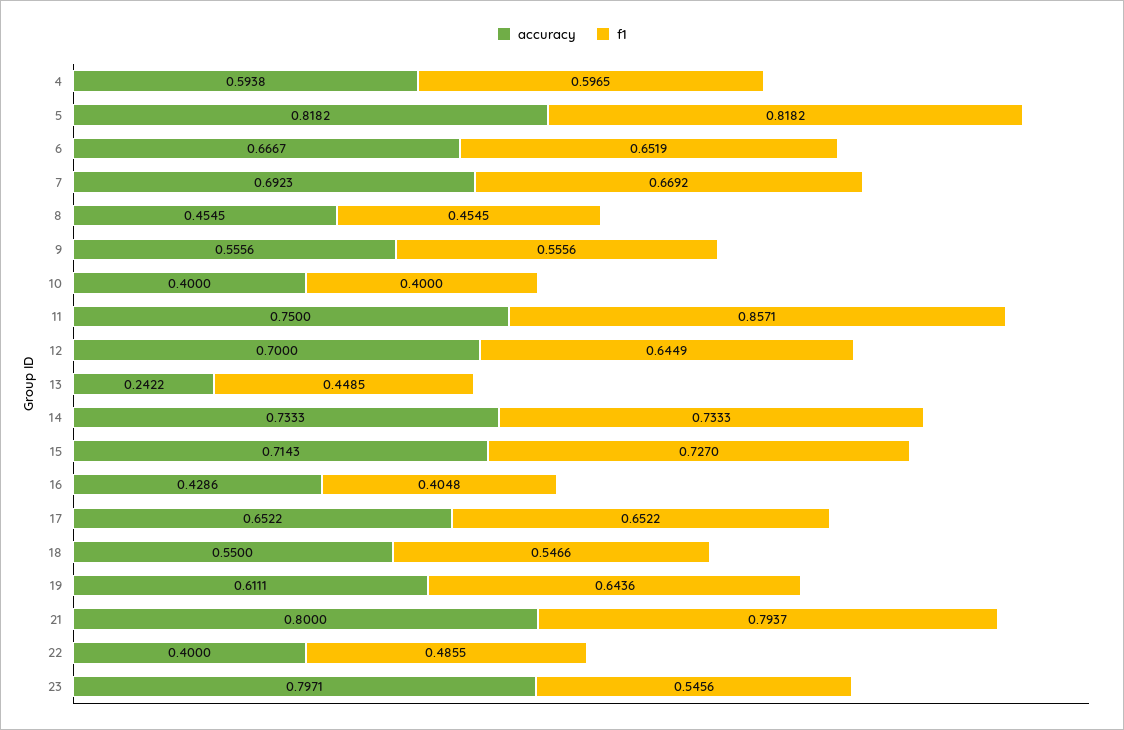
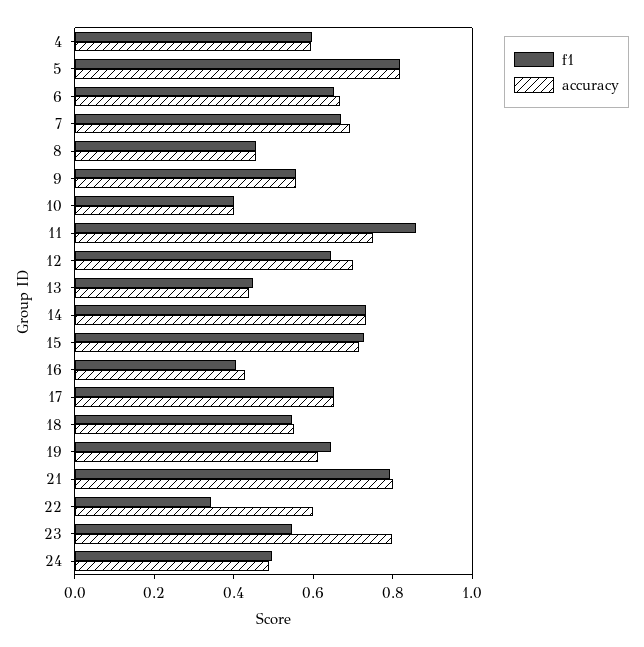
  {
    "accuracy": {
      "4": 0.5938,
      "5": 0.8182,
      "6": 0.6667,
      "7": 0.6923,
      "8": 0.4545,
      "9": 0.5556,
      "10": 0.4,
      "11": 0.75,
      "12": 0.7,
-     "13": 0.2422,
+     "13": 0.45,
      "14": 0.7333,
      "15": 0.7143,
      "16": 0.4286,
      "17": 0.6522,
      "18": 0.55,
      "19": 0.6111,
      "21": 0.8,
-     "22": 0.4,
+     "22": 0.6,
-     "23": 0.7971
+     "23": 0.7971,
+     "24": 0.5
    },
    "f1": {
      "4": 0.5965,
      "5": 0.8182,
      "6": 0.6519,
      "7": 0.6692,
      "8": 0.4545,
      "9": 0.5556,
      "10": 0.4,
      "11": 0.8571,
      "12": 0.6449,
      "13": 0.4485,
      "14": 0.7333,
      "15": 0.727,
      "16": 0.4048,
      "17": 0.6522,
      "18": 0.5466,
      "19": 0.6436,
      "21": 0.7937,
-     "22": 0.4855,
+     "22": 0.35,
-     "23": 0.5456
+     "23": 0.5456,
+     "24": 0.5
    }
  }

